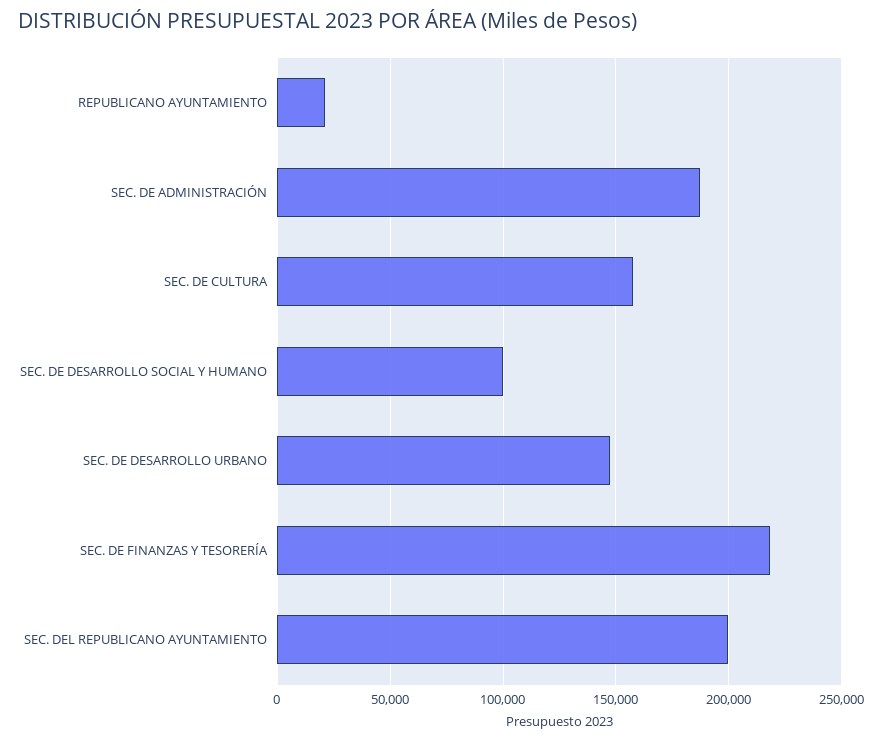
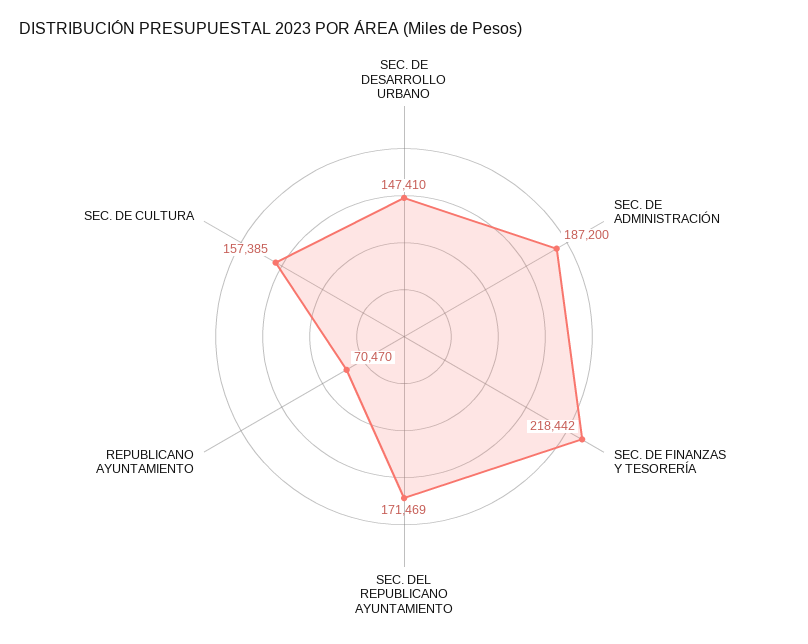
  {
-   "REPUBLICANO AYUNTAMIENTO": 20000,
+   "REPUBLICANO AYUNTAMIENTO": 70470,
    "SEC. DE ADMINISTRACIÓN": 187200,
    "SEC. DE CULTURA": 157385,
-   "SEC. DE DESARROLLO SOCIAL Y HUMANO": 100000,
    "SEC. DE DESARROLLO URBANO": 147410,
    "SEC. DE FINANZAS Y TESORERÍA": 218442,
-   "SEC. DEL REPUBLICANO AYUNTAMIENTO": 200000
+   "SEC. DEL REPUBLICANO AYUNTAMIENTO": 171469
  }

